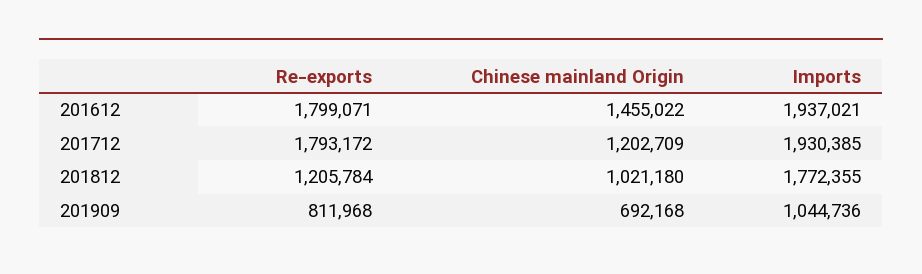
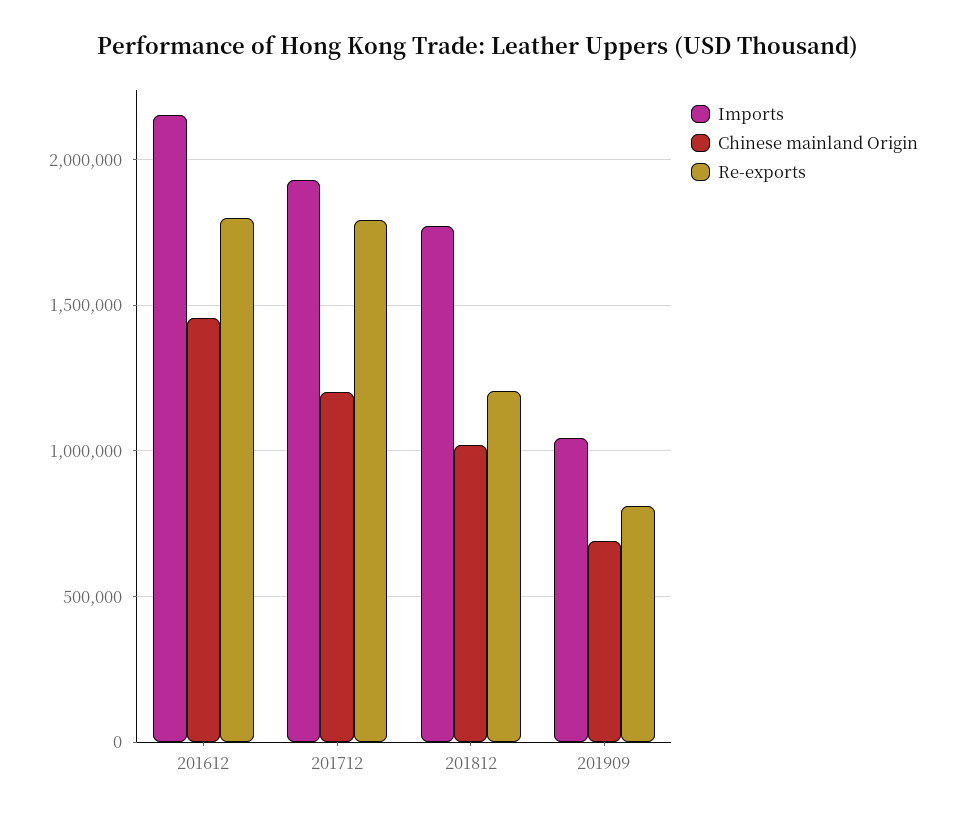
  {
    "Re-exports": {
      "201612": 1799071,
      "201712": 1793172,
      "201812": 1205784,
      "201909": 811968
    },
    "Chinese mainland Origin": {
      "201612": 1455022,
      "201712": 1202709,
      "201812": 1021180,
      "201909": 692168
    },
    "Imports": {
-     "201612": 1937021,
+     "201612": 2150000,
      "201712": 1930385,
      "201812": 1772355,
      "201909": 1044736
    }
  }

